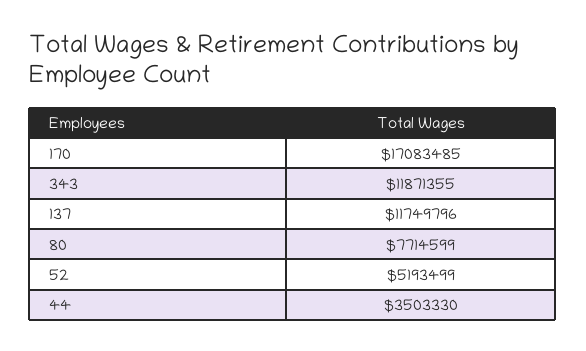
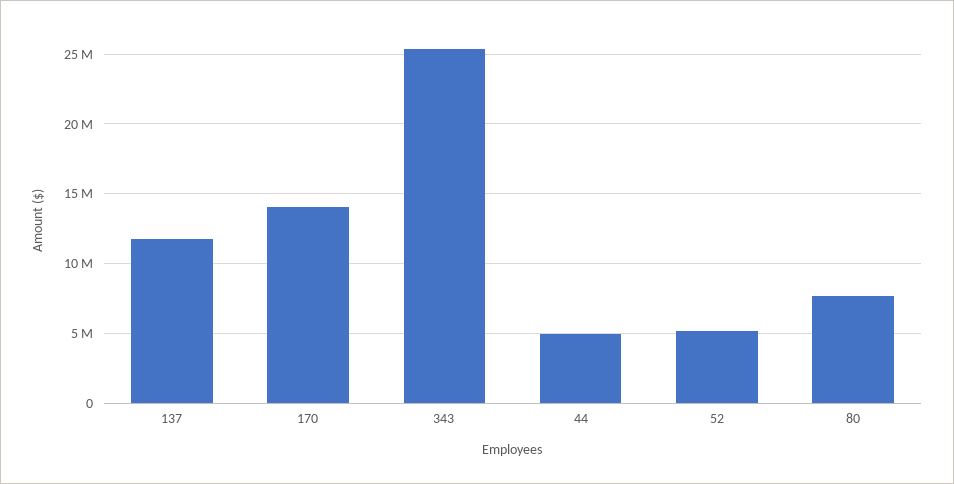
  {
-   "170": 17083485,
+   "170": 14000000,
-   "343": 11871355,
+   "343": 25500000,
    "137": 11749796,
    "80": 7714599,
    "52": 5193499,
-   "44": 3503330
+   "44": 5000000
  }

